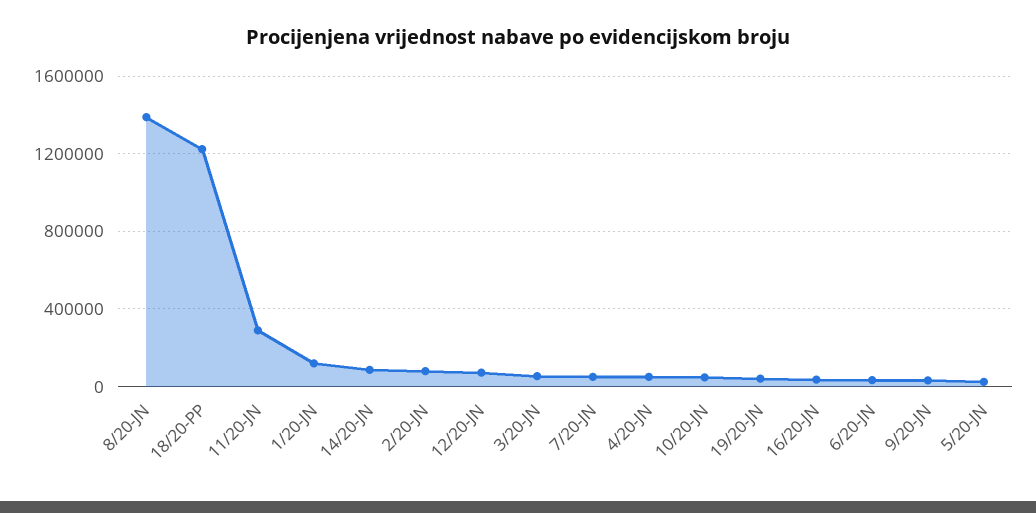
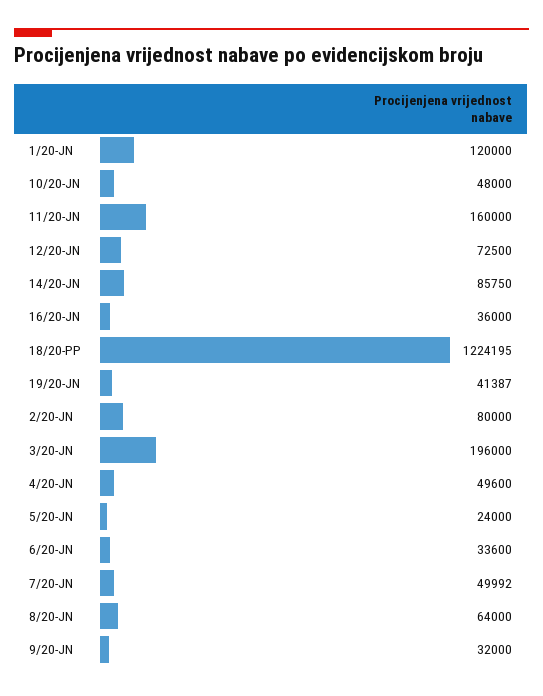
  {
-   "8/20-JN": 1400000,
+   "8/20-JN": 64000,
    "18/20-PP": 1224195,
-   "11/20-JN": 300000,
+   "11/20-JN": 160000,
    "1/20-JN": 120000,
    "14/20-JN": 85750,
    "2/20-JN": 80000,
    "12/20-JN": 72500,
-   "3/20-JN": 50000,
+   "3/20-JN": 196000,
    "7/20-JN": 49992,
    "4/20-JN": 49600,
    "10/20-JN": 48000,
    "19/20-JN": 41387,
    "16/20-JN": 36000,
    "6/20-JN": 33600,
    "9/20-JN": 32000,
    "5/20-JN": 24000
  }

